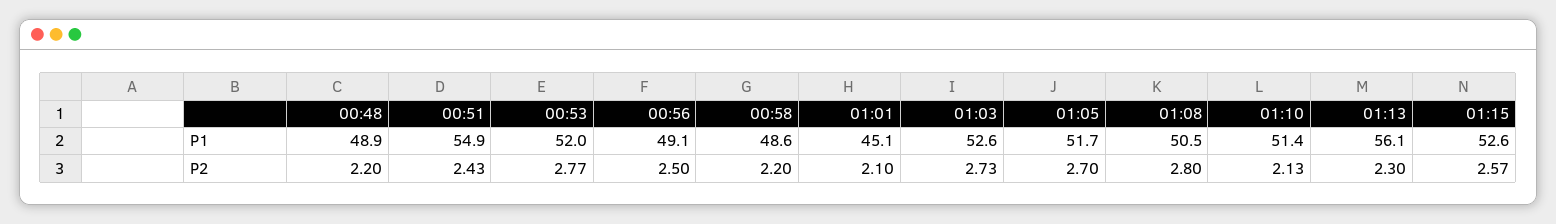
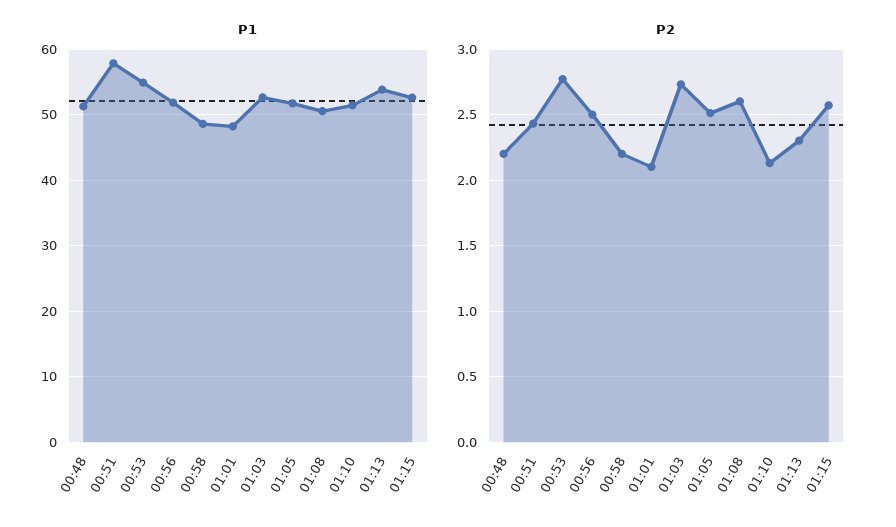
  {
    "P1": {
-     "00:48": 48.9,
+     "00:48": 51,
-     "00:51": 54.9,
+     "00:51": 58,
-     "00:53": 52,
+     "00:53": 55,
-     "00:56": 49.1,
+     "00:56": 52,
      "00:58": 48.6,
-     "01:01": 45.1,
+     "01:01": 48,
      "01:03": 52.6,
      "01:05": 51.7,
      "01:08": 50.5,
      "01:10": 51.4,
-     "01:13": 56.1,
+     "01:13": 54,
      "01:15": 52.6
    },
    "P2": {
      "00:48": 2.2,
      "00:51": 2.43,
      "00:53": 2.77,
      "00:56": 2.5,
      "00:58": 2.2,
      "01:01": 2.1,
      "01:03": 2.73,
-     "01:05": 2.7,
+     "01:05": 2.5,
-     "01:08": 2.8,
+     "01:08": 2.6,
      "01:10": 2.13,
      "01:13": 2.3,
      "01:15": 2.57
    }
  }

